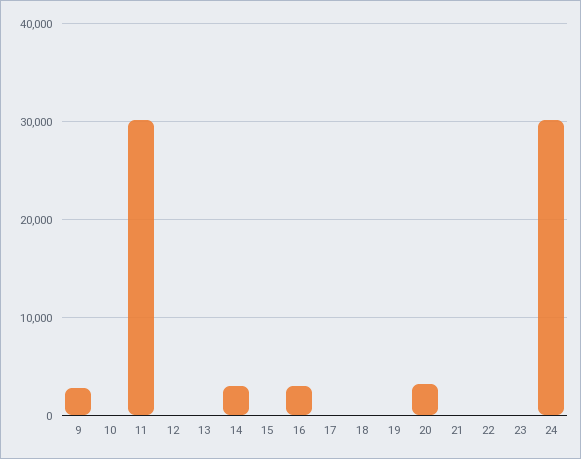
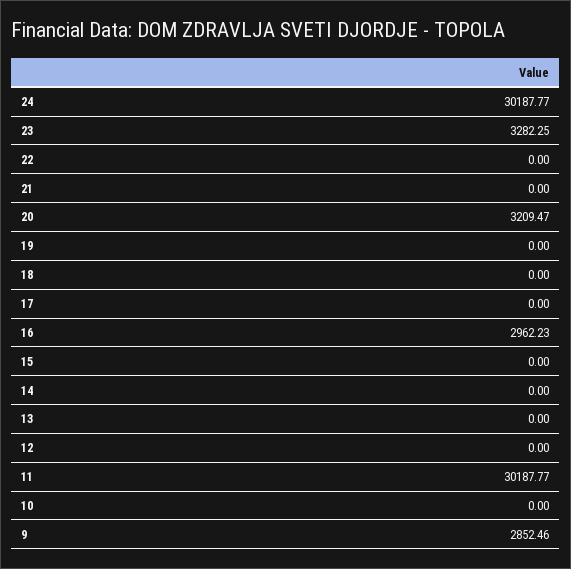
  {
    "9": 2852.46,
    "10": 0,
    "11": 30187.77,
    "12": 0,
    "13": 0,
-   "14": 3000,
+   "14": 0,
    "15": 0,
    "16": 2962.23,
    "17": 0,
    "18": 0,
    "19": 0,
    "20": 3209.47,
    "21": 0,
    "22": 0,
-   "23": 0,
+   "23": 3282.25,
    "24": 30187.77
  }

